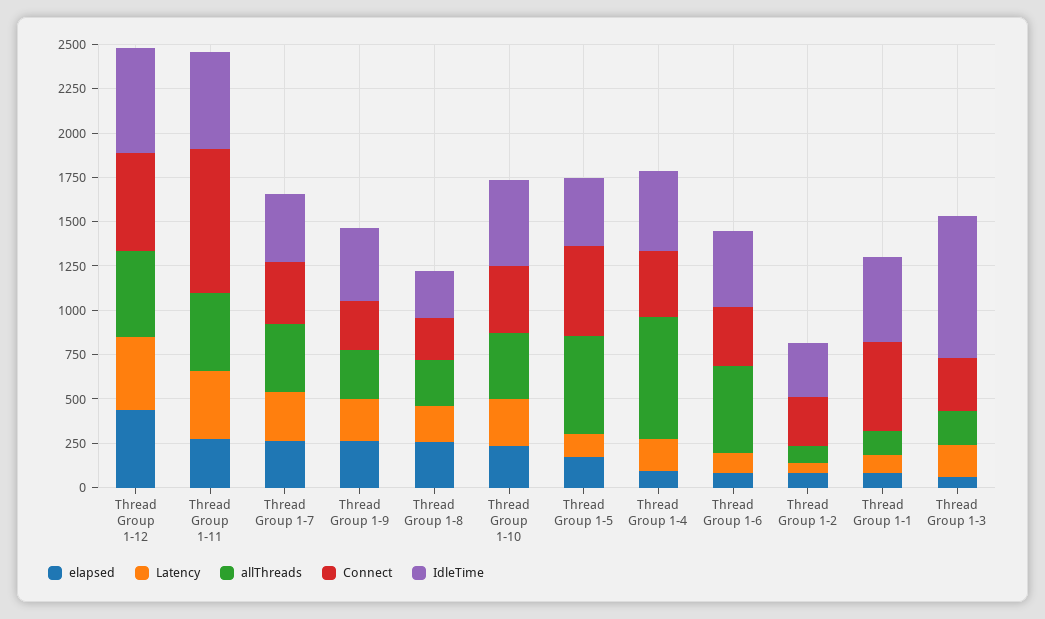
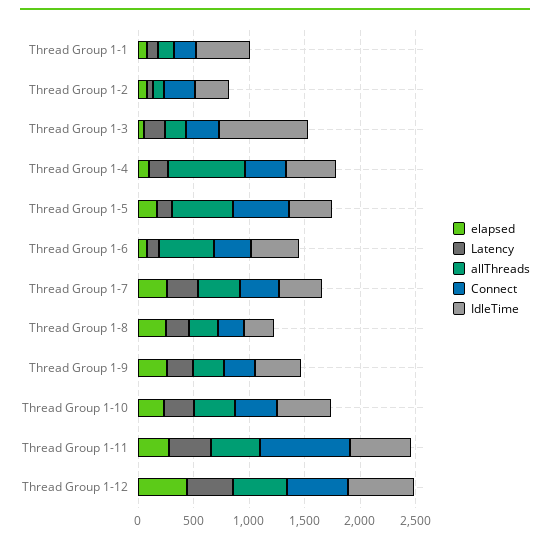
  {
    "elapsed": {
      "Thread Group 1-12": 450,
      "Thread Group 1-11": 300,
      "Thread Group 1-7": 250,
      "Thread Group 1-9": 250,
      "Thread Group 1-8": 250,
      "Thread Group 1-10": 250,
      "Thread Group 1-5": 150,
      "Thread Group 1-4": 100,
      "Thread Group 1-6": 100,
      "Thread Group 1-2": 100,
      "Thread Group 1-1": 100,
      "Thread Group 1-3": 50
    },
    "Latency": {
      "Thread Group 1-12": 400,
      "Thread Group 1-11": 400,
      "Thread Group 1-7": 300,
      "Thread Group 1-9": 250,
      "Thread Group 1-8": 200,
      "Thread Group 1-10": 250,
      "Thread Group 1-5": 150,
      "Thread Group 1-4": 200,
      "Thread Group 1-6": 100,
      "Thread Group 1-2": 50,
      "Thread Group 1-1": 100,
      "Thread Group 1-3": 200
    },
    "allThreads": {
      "Thread Group 1-12": 500,
      "Thread Group 1-11": 450,
      "Thread Group 1-7": 400,
      "Thread Group 1-9": 300,
      "Thread Group 1-8": 250,
      "Thread Group 1-10": 350,
      "Thread Group 1-5": 550,
      "Thread Group 1-4": 700,
      "Thread Group 1-6": 500,
      "Thread Group 1-2": 100,
      "Thread Group 1-1": 150,
      "Thread Group 1-3": 200
    },
    "Connect": {
      "Thread Group 1-12": 550,
      "Thread Group 1-11": 800,
      "Thread Group 1-7": 350,
      "Thread Group 1-9": 300,
      "Thread Group 1-8": 250,
      "Thread Group 1-10": 400,
      "Thread Group 1-5": 500,
      "Thread Group 1-4": 350,
      "Thread Group 1-6": 350,
      "Thread Group 1-2": 300,
-     "Thread Group 1-1": 500,
+     "Thread Group 1-1": 200,
      "Thread Group 1-3": 300
    },
    "IdleTime": {
      "Thread Group 1-12": 600,
      "Thread Group 1-11": 550,
      "Thread Group 1-7": 400,
      "Thread Group 1-9": 400,
      "Thread Group 1-8": 250,
      "Thread Group 1-10": 500,
      "Thread Group 1-5": 400,
      "Thread Group 1-4": 450,
      "Thread Group 1-6": 450,
      "Thread Group 1-2": 300,
      "Thread Group 1-1": 500,
      "Thread Group 1-3": 800
    }
  }

